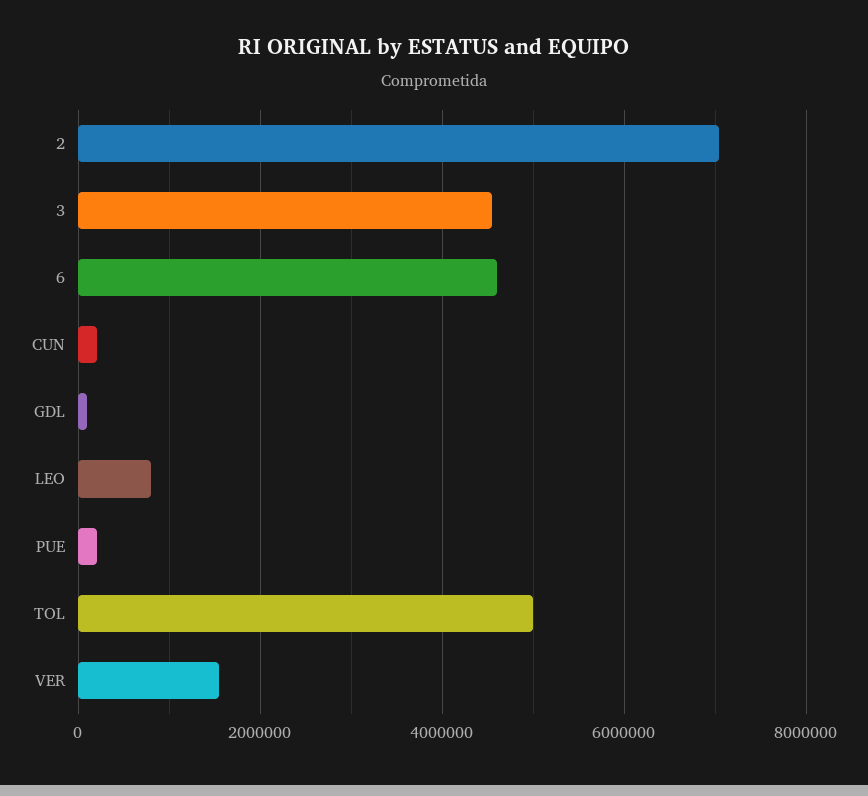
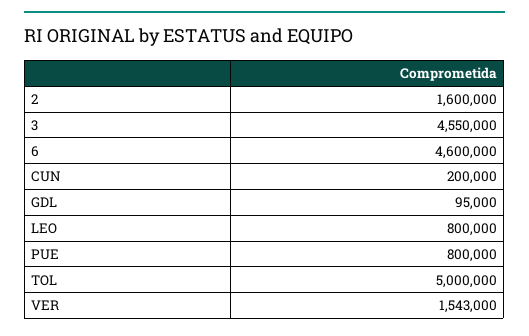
  {
-   "2": 7000000,
+   "2": 1600000,
    "3": 4550000,
    "6": 4600000,
    "CUN": 200000,
    "GDL": 95000,
    "LEO": 800000,
-   "PUE": 200000,
+   "PUE": 800000,
    "TOL": 5000000,
    "VER": 1543000
  }

